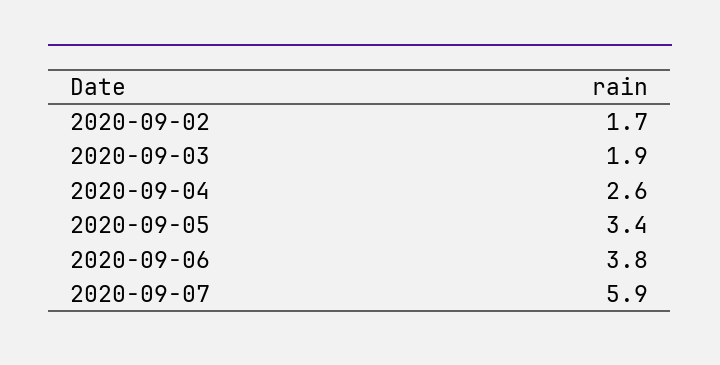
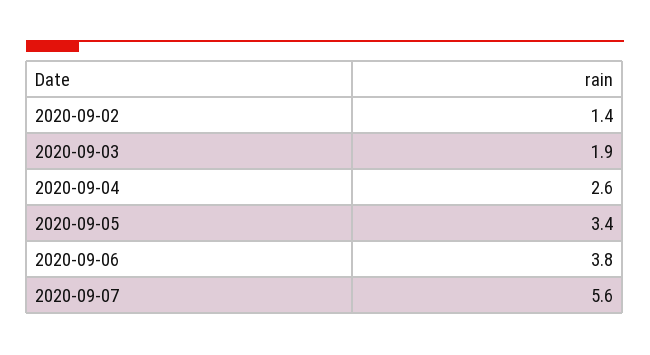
  {
-   "2020-09-02": 1.7,
+   "2020-09-02": 1.4,
    "2020-09-03": 1.9,
    "2020-09-04": 2.6,
    "2020-09-05": 3.4,
    "2020-09-06": 3.8,
-   "2020-09-07": 5.9
+   "2020-09-07": 5.6
  }

